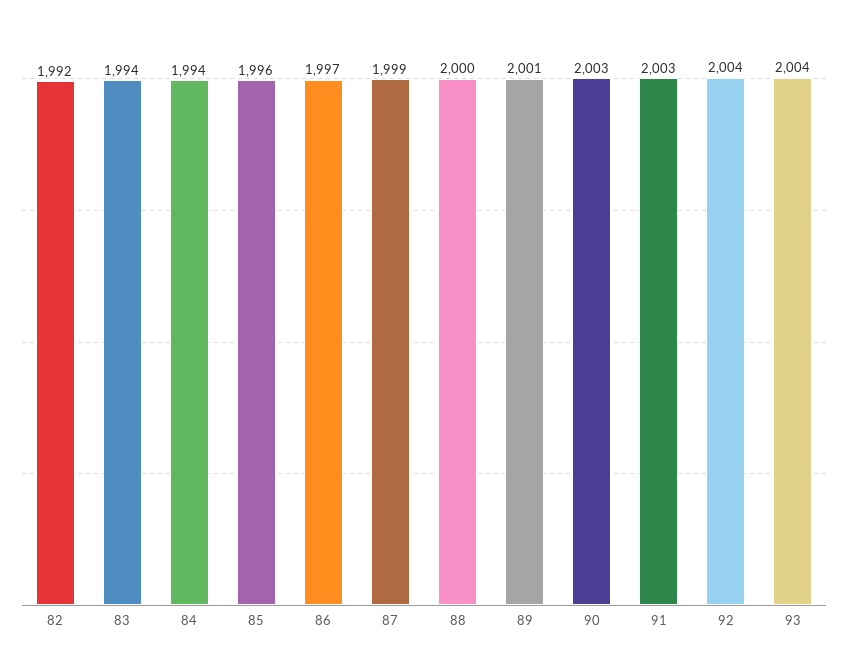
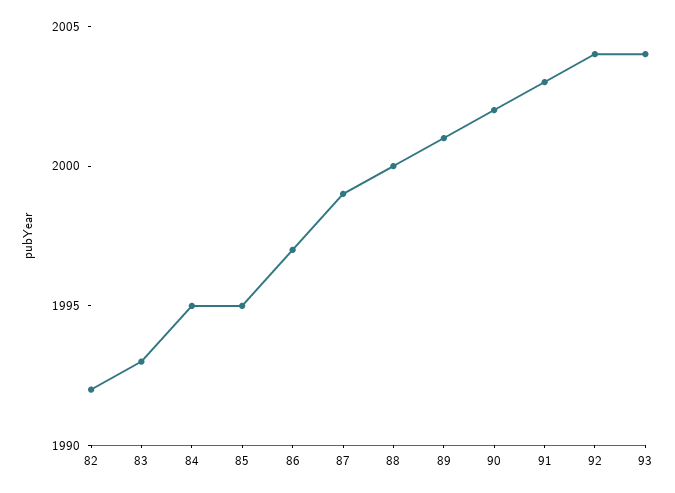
  {
    "82": 1992,
-   "83": 1994,
+   "83": 1993,
-   "84": 1994,
+   "84": 1995,
-   "85": 1996,
+   "85": 1995,
    "86": 1997,
    "87": 1999,
    "88": 2000,
    "89": 2001,
-   "90": 2003,
+   "90": 2002,
    "91": 2003,
    "92": 2004,
    "93": 2004
  }

